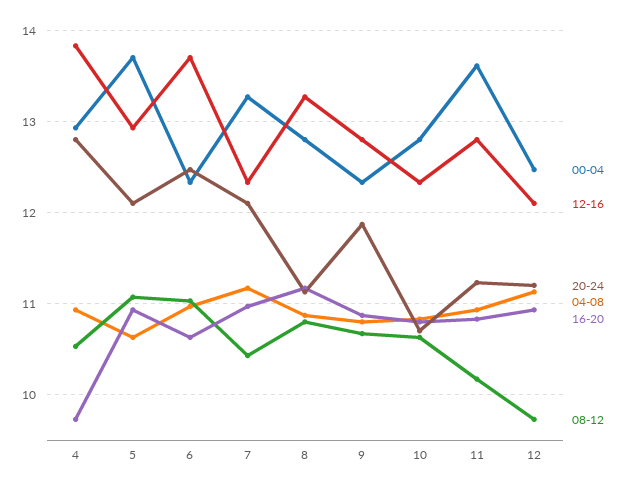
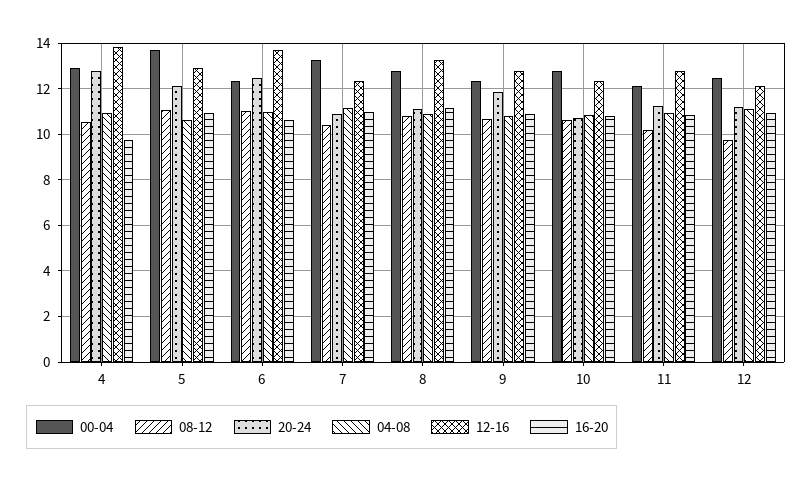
  {
    "00-04": {
      "4": 12.9,
      "5": 13.7,
      "6": 12.3,
      "7": 13.3,
      "8": 12.8,
      "9": 12.3,
      "10": 12.8,
-     "11": 13.6,
+     "11": 12,
      "12": 12.5
    },
    "12-16": {
      "4": 13.8,
      "5": 12.9,
      "6": 13.7,
      "7": 12.3,
      "8": 13.3,
      "9": 12.8,
      "10": 12.3,
      "11": 12.8,
      "12": 12.1
    },
    "20-24": {
      "4": 12.8,
      "5": 12.1,
      "6": 12.5,
-     "7": 12.1,
+     "7": 11,
      "8": 11.1,
      "9": 11.9,
      "10": 10.7,
      "11": 11.2,
      "12": 11.2
    },
    "04-08": {
      "4": 10.9,
      "5": 10.6,
      "6": 11,
      "7": 11.2,
      "8": 10.9,
      "9": 10.8,
      "10": 10.8,
      "11": 10.9,
      "12": 11.1
    },
    "16-20": {
      "4": 9.7,
      "5": 10.9,
      "6": 10.6,
      "7": 11,
      "8": 11.2,
      "9": 10.9,
      "10": 10.8,
      "11": 10.8,
      "12": 10.9
    },
    "08-12": {
      "4": 10.5,
      "5": 11.1,
      "6": 11,
      "7": 10.4,
      "8": 10.8,
      "9": 10.7,
      "10": 10.6,
      "11": 10.2,
      "12": 9.7
    }
  }

